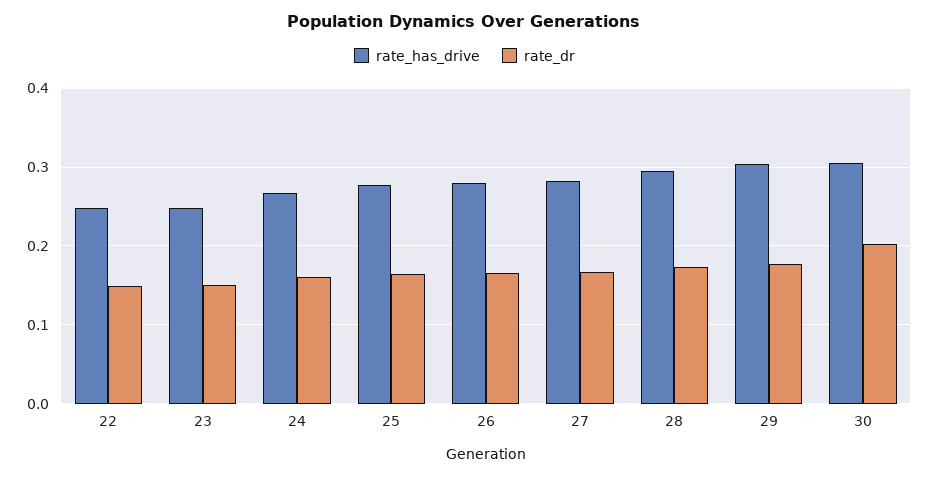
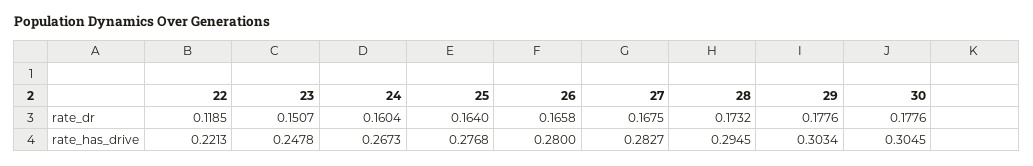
  {
    "rate_has_drive": {
-     "22": 0.25,
+     "22": 0.2213,
      "23": 0.2478,
      "24": 0.2673,
      "25": 0.2768,
      "26": 0.28,
      "27": 0.2827,
      "28": 0.2945,
      "29": 0.3034,
      "30": 0.3045
    },
    "rate_dr": {
-     "22": 0.15,
+     "22": 0.1185,
      "23": 0.1507,
      "24": 0.1604,
      "25": 0.164,
      "26": 0.1658,
      "27": 0.1675,
      "28": 0.1732,
      "29": 0.1776,
-     "30": 0.2
+     "30": 0.1776
    }
  }

